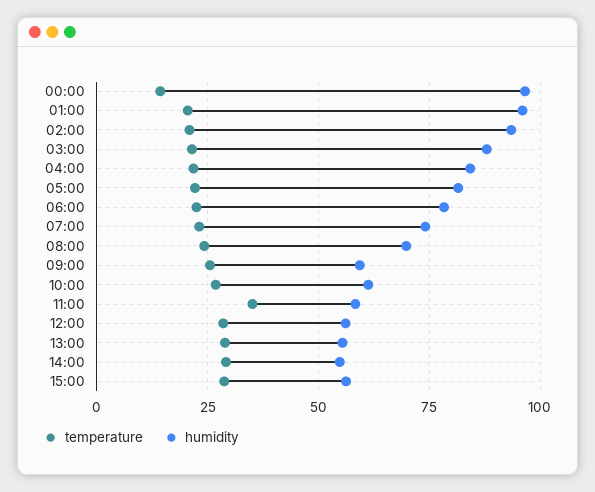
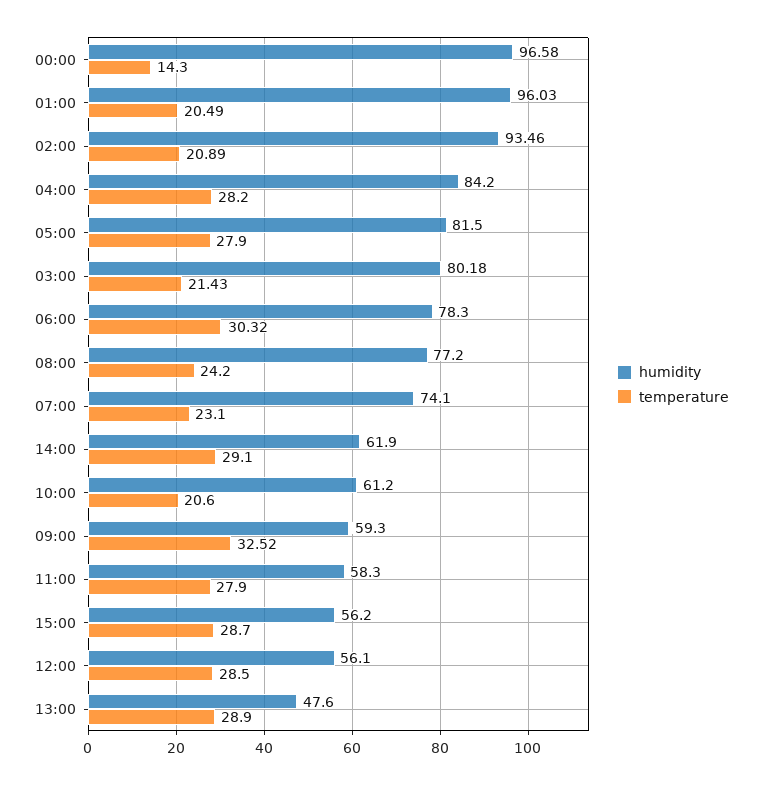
  {
    "temperature": {
      "00:00": 14.3,
      "01:00": 20.49,
      "02:00": 20.89,
      "03:00": 21.43,
-     "04:00": 22.5,
+     "04:00": 28.2,
-     "05:00": 22.5,
+     "05:00": 27.9,
-     "06:00": 22.5,
+     "06:00": 30.32,
      "07:00": 23.1,
      "08:00": 24.2,
-     "09:00": 25,
+     "09:00": 32.52,
-     "10:00": 27.5,
+     "10:00": 20.6,
-     "11:00": 35,
+     "11:00": 27.9,
      "12:00": 28.5,
      "13:00": 28.9,
      "14:00": 29.1,
      "15:00": 28.7
    },
    "humidity": {
      "00:00": 96.58,
      "01:00": 96.03,
      "02:00": 93.46,
-     "03:00": 87.5,
+     "03:00": 80.18,
      "04:00": 84.2,
      "05:00": 81.5,
      "06:00": 78.3,
      "07:00": 74.1,
-     "08:00": 70,
+     "08:00": 77.2,
      "09:00": 59.3,
      "10:00": 61.2,
      "11:00": 58.3,
      "12:00": 56.1,
-     "13:00": 55,
+     "13:00": 47.6,
-     "14:00": 55,
+     "14:00": 61.9,
      "15:00": 56.2
    }
  }

